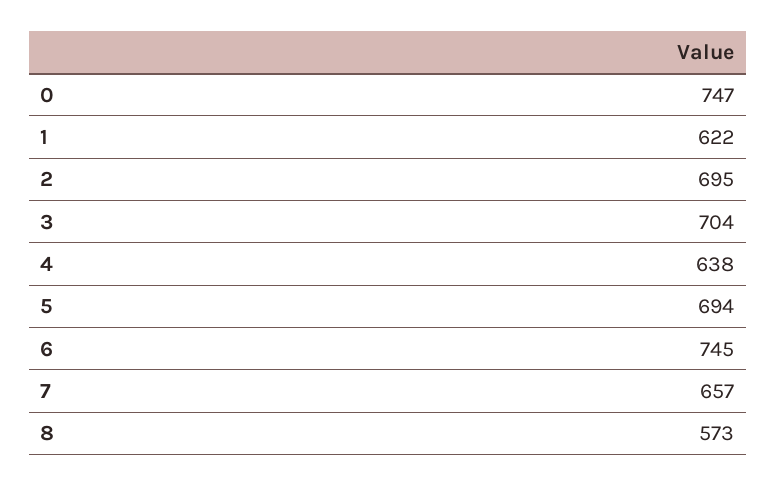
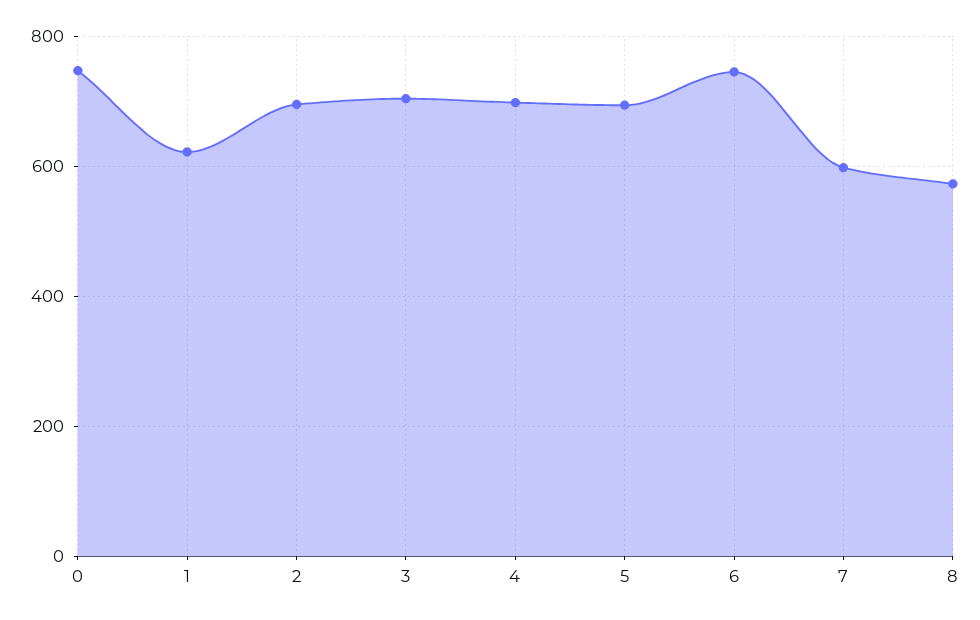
  {
    "0": 747,
    "1": 622,
    "2": 695,
    "3": 704,
-   "4": 638,
+   "4": 700,
    "5": 694,
    "6": 745,
-   "7": 657,
+   "7": 600,
    "8": 573
  }

